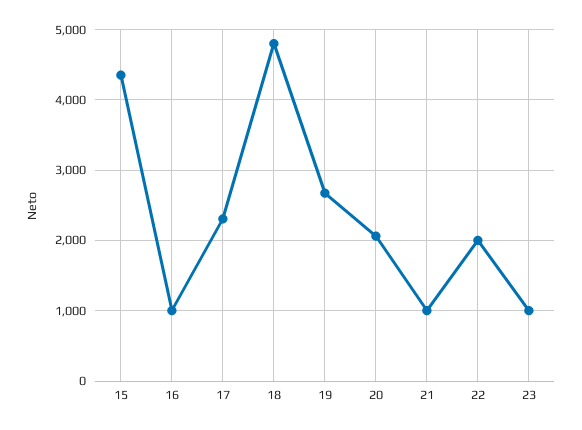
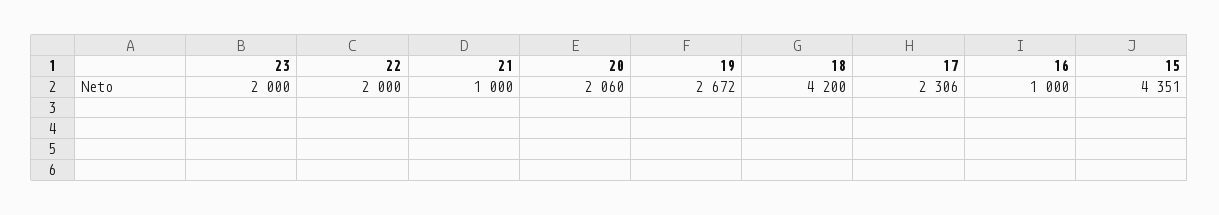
  {
    "15": 4351,
    "16": 1000,
    "17": 2306,
-   "18": 4800,
+   "18": 4200,
    "19": 2672,
    "20": 2060,
    "21": 1000,
    "22": 2000,
-   "23": 1000
+   "23": 2000
  }

